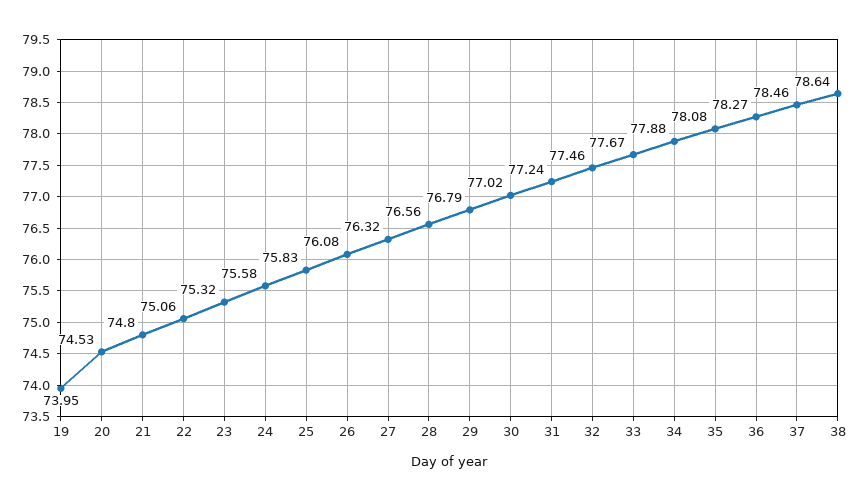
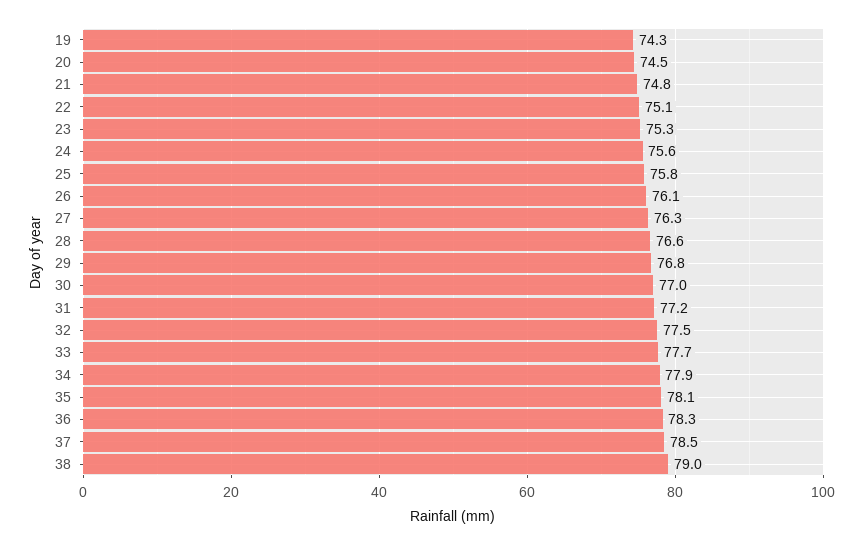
  {
-   "19": 73.95,
+   "19": 74.3,
    "20": 74.53,
    "21": 74.8,
    "22": 75.06,
    "23": 75.32,
    "24": 75.58,
    "25": 75.83,
    "26": 76.08,
    "27": 76.32,
    "28": 76.56,
    "29": 76.79,
    "30": 77.02,
    "31": 77.24,
    "32": 77.46,
    "33": 77.67,
    "34": 77.88,
    "35": 78.08,
    "36": 78.27,
    "37": 78.46,
-   "38": 78.64
+   "38": 79
  }

